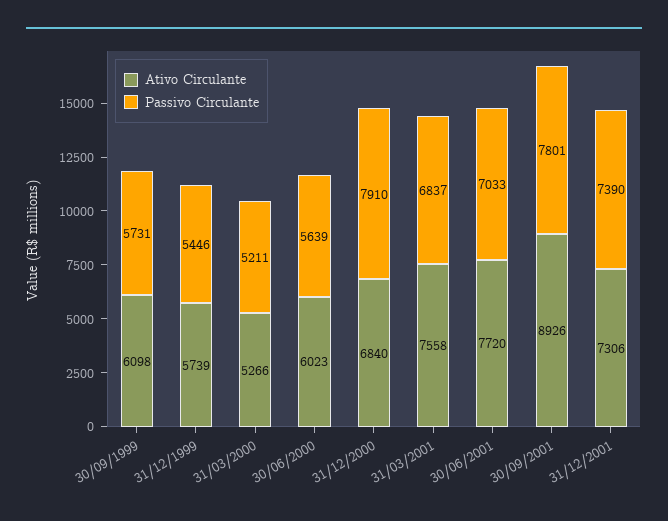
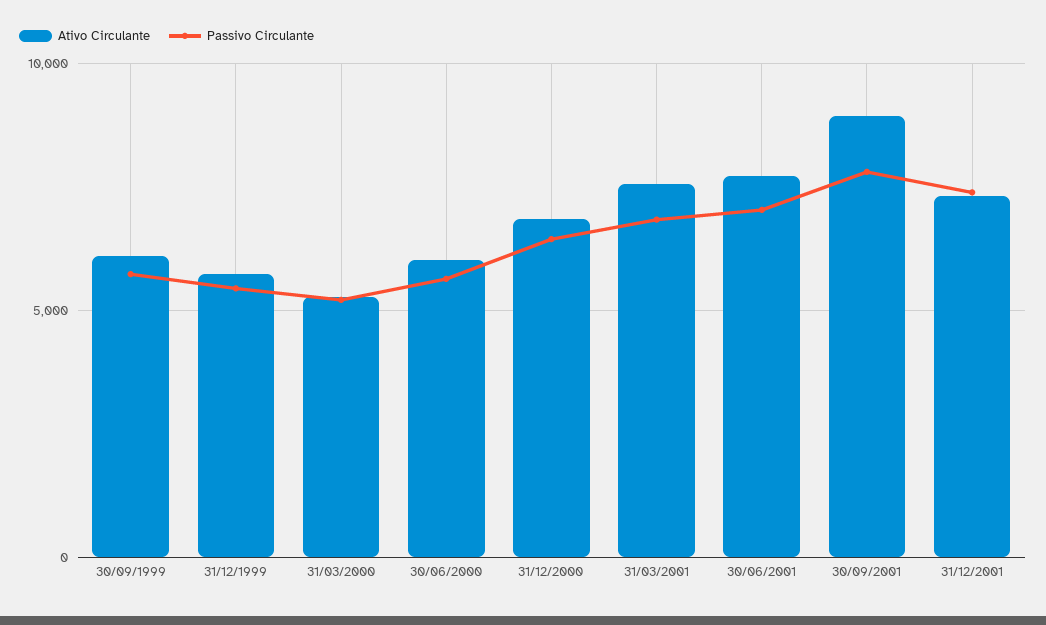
  {
    "Ativo Circulante": {
      "30/09/1999": 6098,
      "31/12/1999": 5739,
      "31/03/2000": 5266,
      "30/06/2000": 6023,
      "31/12/2000": 6840,
      "31/03/2001": 7558,
      "30/06/2001": 7720,
      "30/09/2001": 8926,
      "31/12/2001": 7306
    },
    "Passivo Circulante": {
      "30/09/1999": 5731,
      "31/12/1999": 5446,
      "31/03/2000": 5211,
      "30/06/2000": 5639,
-     "31/12/2000": 7910,
+     "31/12/2000": 6500,
      "31/03/2001": 6837,
      "30/06/2001": 7033,
      "30/09/2001": 7801,
      "31/12/2001": 7390
    }
  }

